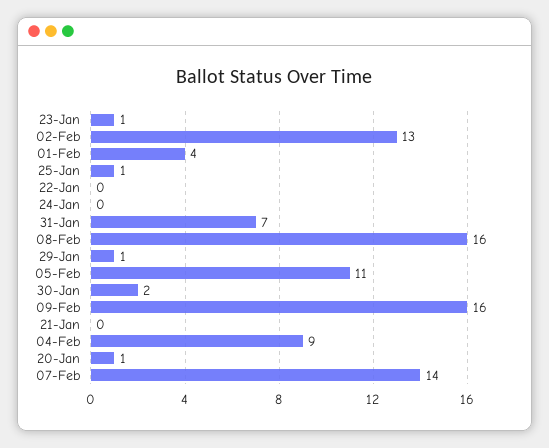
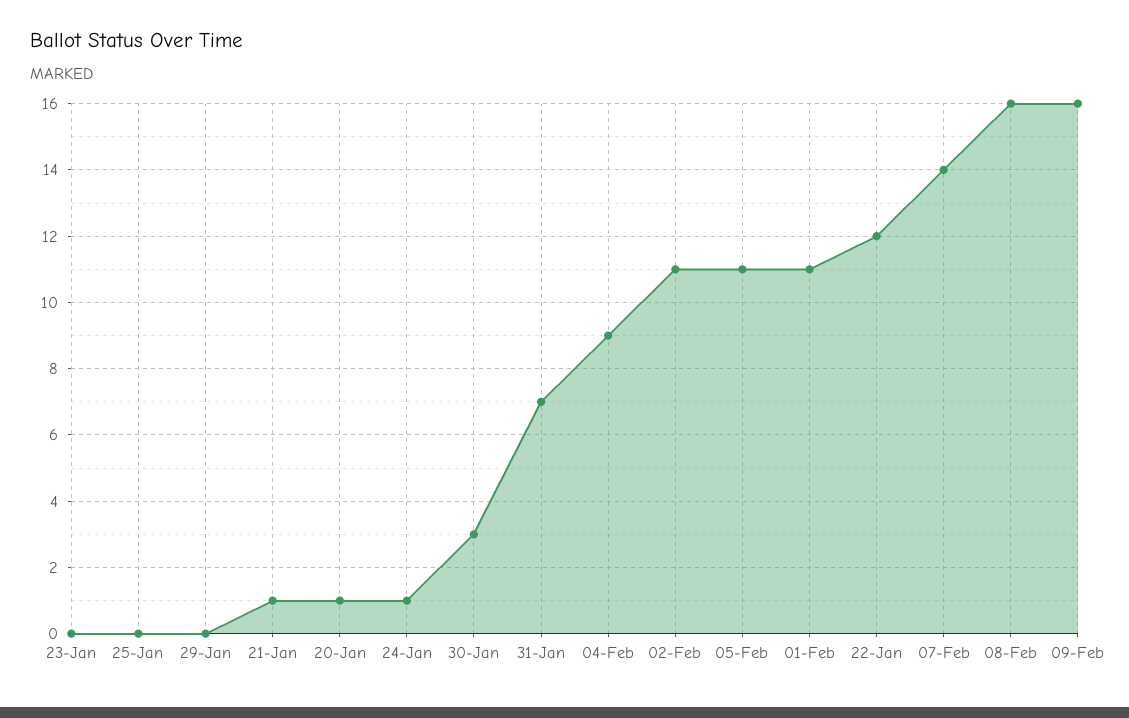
  {
-   "23-Jan": 1,
+   "23-Jan": 0,
-   "02-Feb": 13,
+   "02-Feb": 11,
-   "01-Feb": 4,
+   "01-Feb": 11,
-   "25-Jan": 1,
+   "25-Jan": 0,
-   "22-Jan": 0,
+   "22-Jan": 12,
-   "24-Jan": 0,
+   "24-Jan": 1,
    "31-Jan": 7,
    "08-Feb": 16,
-   "29-Jan": 1,
+   "29-Jan": 0,
    "05-Feb": 11,
-   "30-Jan": 2,
+   "30-Jan": 3,
    "09-Feb": 16,
-   "21-Jan": 0,
+   "21-Jan": 1,
    "04-Feb": 9,
    "20-Jan": 1,
    "07-Feb": 14
  }

